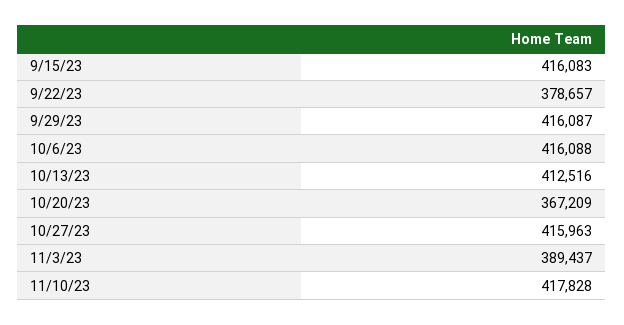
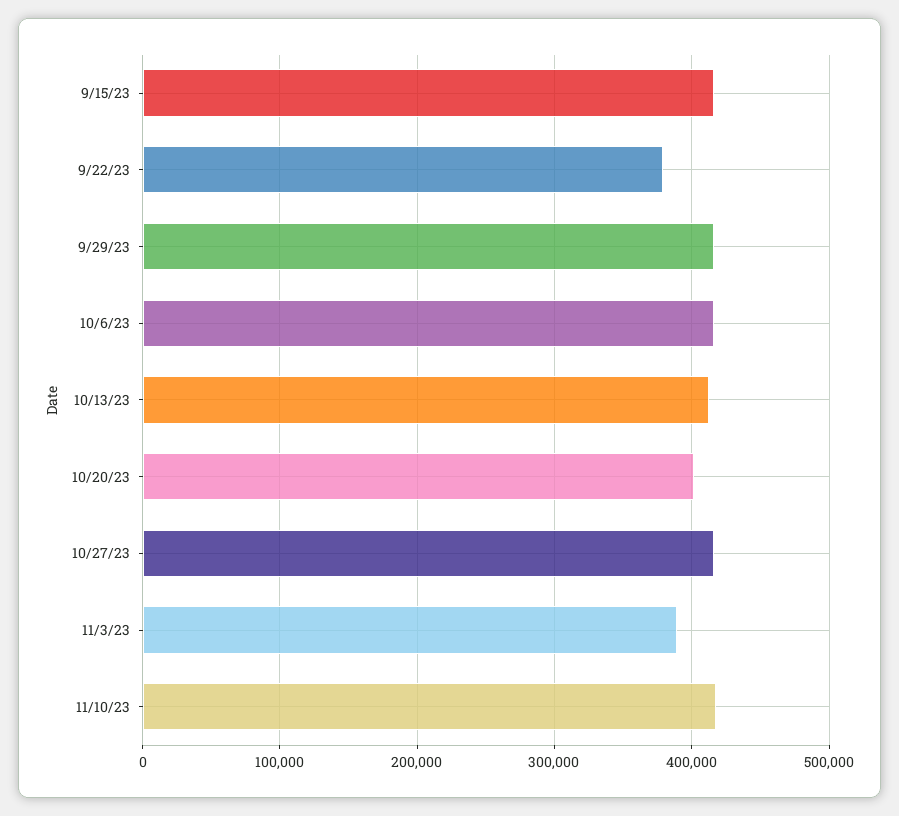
  {
    "9/15/23": 416083,
    "9/22/23": 378657,
    "9/29/23": 416087,
    "10/6/23": 416088,
    "10/13/23": 412516,
-   "10/20/23": 367209,
+   "10/20/23": 400000,
    "10/27/23": 415963,
    "11/3/23": 389437,
    "11/10/23": 417828
  }

